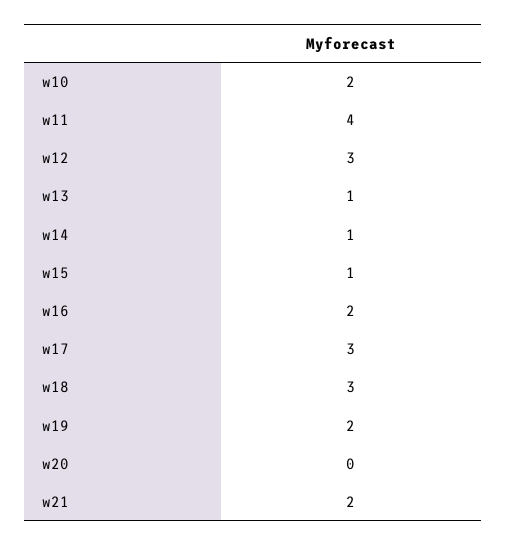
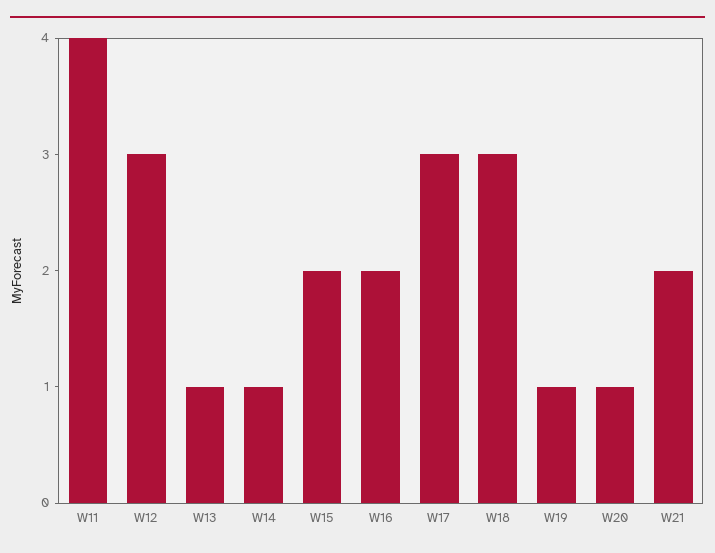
  {
-   "w10": 2,
    "w11": 4,
    "w12": 3,
    "w13": 1,
    "w14": 1,
-   "w15": 1,
+   "w15": 2,
    "w16": 2,
    "w17": 3,
    "w18": 3,
-   "w19": 2,
+   "w19": 1,
-   "w20": 0,
+   "w20": 1,
    "w21": 2
  }

